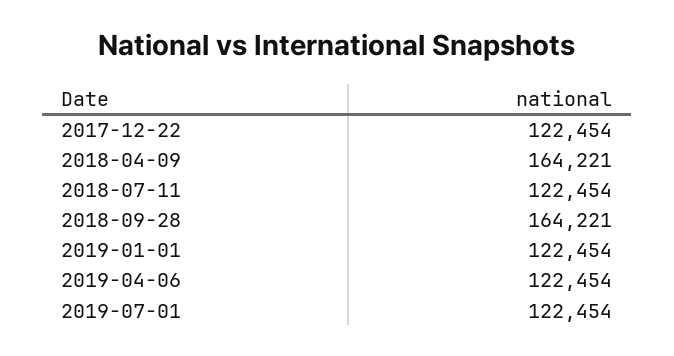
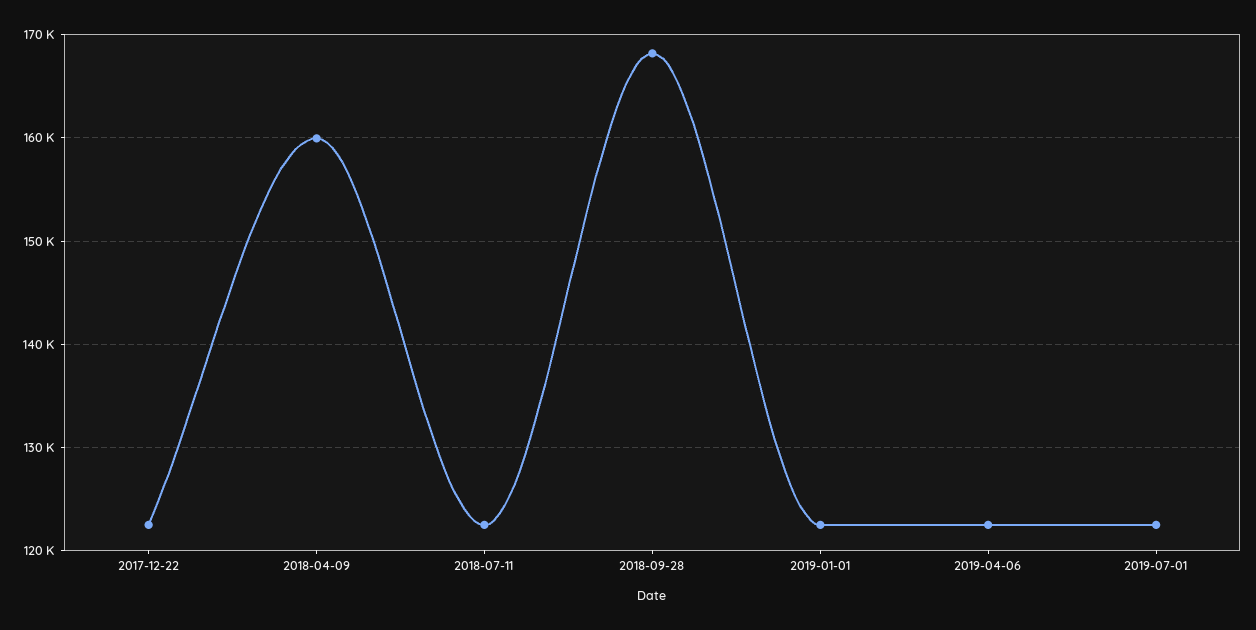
  {
    "2017-12-22": 122454,
-   "2018-04-09": 164221,
+   "2018-04-09": 160000,
    "2018-07-11": 122454,
-   "2018-09-28": 164221,
+   "2018-09-28": 168000,
    "2019-01-01": 122454,
    "2019-04-06": 122454,
    "2019-07-01": 122454
  }

